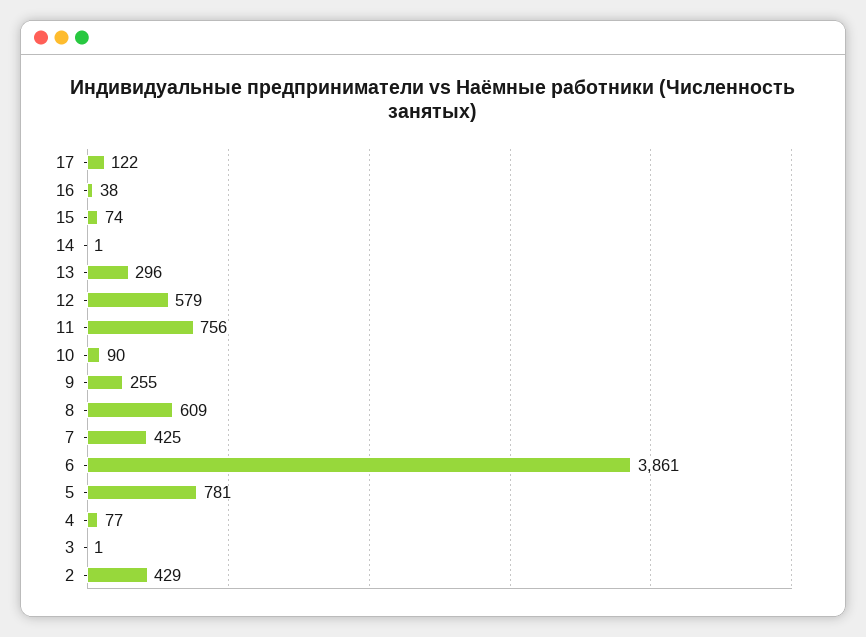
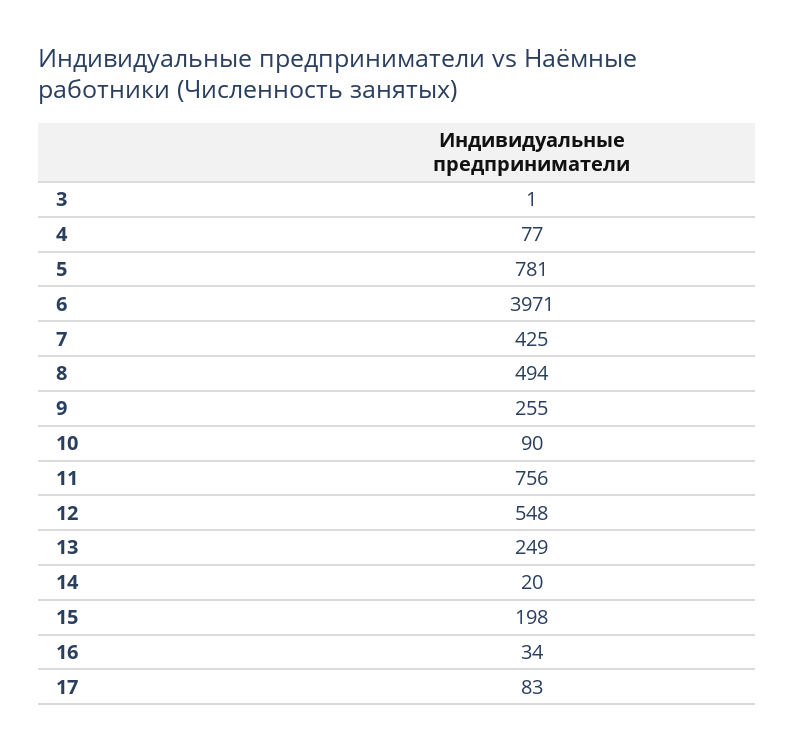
  {
-   "17": 122,
+   "17": 83,
-   "16": 38,
+   "16": 34,
-   "15": 74,
+   "15": 198,
-   "14": 1,
+   "14": 20,
-   "13": 296,
+   "13": 249,
-   "12": 579,
+   "12": 548,
    "11": 756,
    "10": 90,
    "9": 255,
-   "8": 609,
+   "8": 494,
    "7": 425,
-   "6": 3861,
+   "6": 3971,
    "5": 781,
    "4": 77,
-   "3": 1,
+   "3": 1
-   "2": 429
  }

